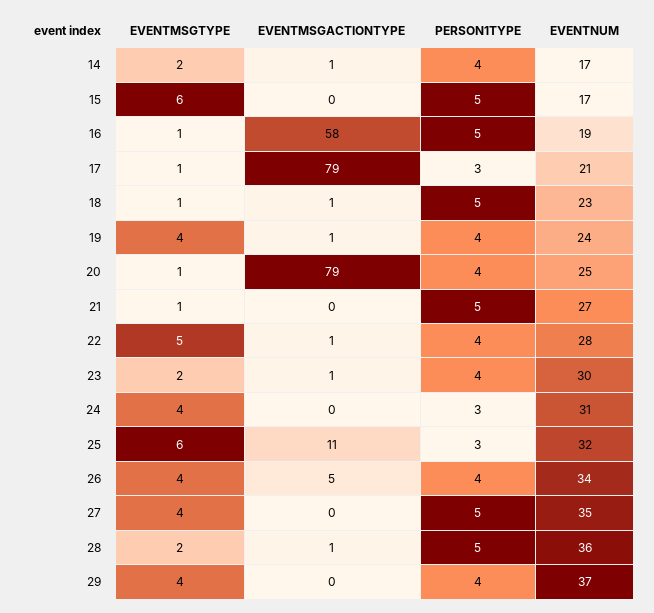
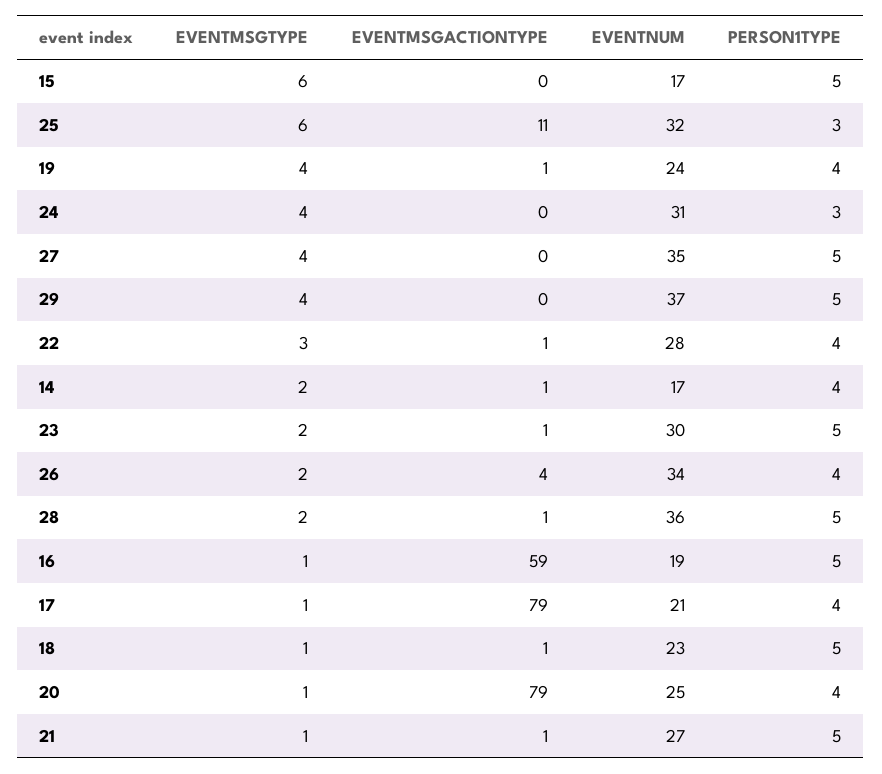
  {
    "EVENTMSGTYPE": {
      "14": 2,
      "15": 6,
      "16": 1,
      "17": 1,
      "18": 1,
      "19": 4,
      "20": 1,
      "21": 1,
-     "22": 5,
+     "22": 3,
      "23": 2,
      "24": 4,
      "25": 6,
-     "26": 4,
+     "26": 2,
      "27": 4,
      "28": 2,
      "29": 4
    },
    "EVENTMSGACTIONTYPE": {
      "14": 1,
      "15": 0,
-     "16": 58,
+     "16": 59,
      "17": 79,
      "18": 1,
      "19": 1,
      "20": 79,
-     "21": 0,
+     "21": 1,
      "22": 1,
      "23": 1,
      "24": 0,
      "25": 11,
-     "26": 5,
+     "26": 4,
      "27": 0,
      "28": 1,
      "29": 0
    },
    "PERSON1TYPE": {
      "14": 4,
      "15": 5,
      "16": 5,
-     "17": 3,
+     "17": 4,
      "18": 5,
      "19": 4,
      "20": 4,
      "21": 5,
      "22": 4,
-     "23": 4,
+     "23": 5,
      "24": 3,
      "25": 3,
      "26": 4,
      "27": 5,
      "28": 5,
-     "29": 4
+     "29": 5
    },
    "EVENTNUM": {
      "14": 17,
      "15": 17,
      "16": 19,
      "17": 21,
      "18": 23,
      "19": 24,
      "20": 25,
      "21": 27,
      "22": 28,
      "23": 30,
      "24": 31,
      "25": 32,
      "26": 34,
      "27": 35,
      "28": 36,
      "29": 37
    }
  }

